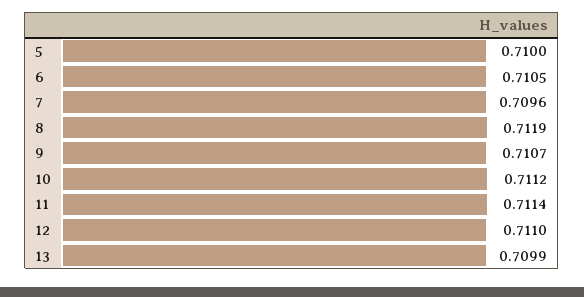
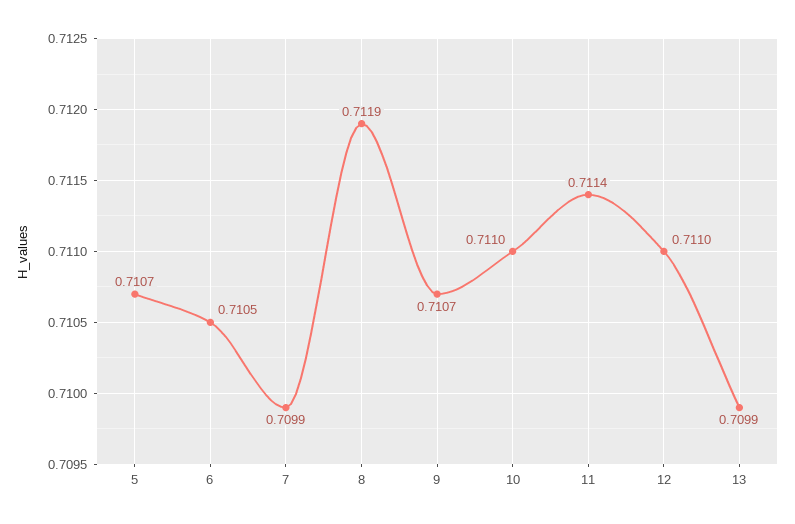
  {
-   "5": 0.71,
+   "5": 0.7107,
    "6": 0.7105,
-   "7": 0.7096,
+   "7": 0.7099,
    "8": 0.7119,
    "9": 0.7107,
-   "10": 0.7112,
+   "10": 0.711,
    "11": 0.7114,
    "12": 0.711,
    "13": 0.7099
  }

